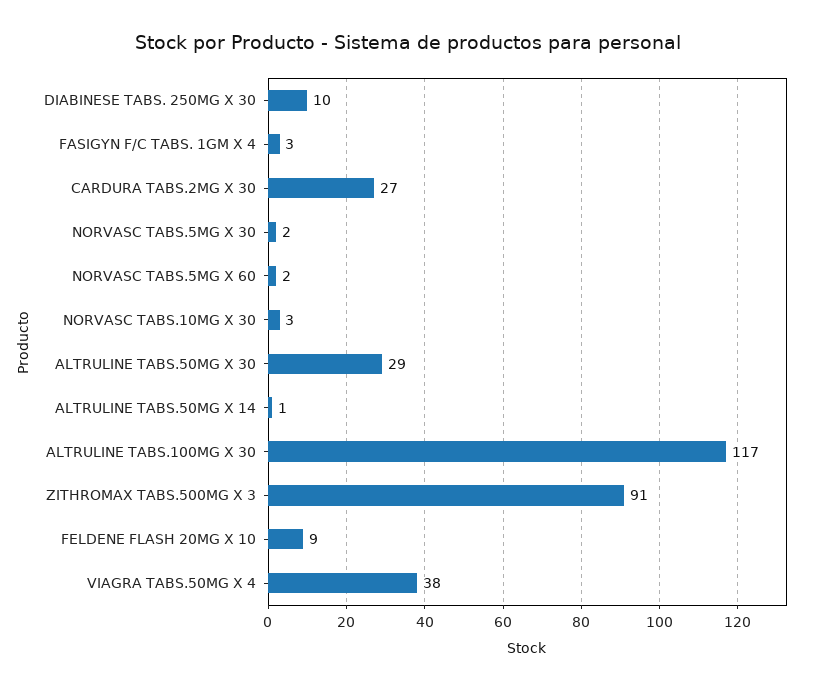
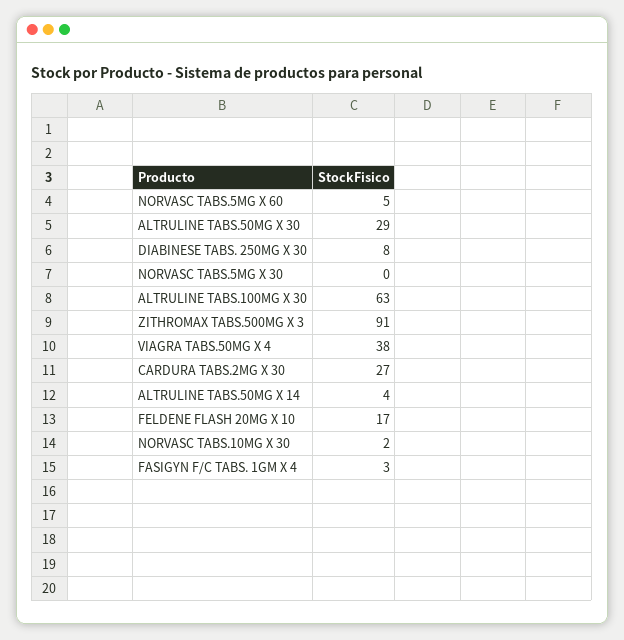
  {
-   "DIABINESE TABS. 250MG X 30": 10,
+   "DIABINESE TABS. 250MG X 30": 8,
    "FASIGYN F/C TABS. 1GM X 4": 3,
    "CARDURA TABS.2MG X 30": 27,
-   "NORVASC TABS.5MG X 30": 2,
+   "NORVASC TABS.5MG X 30": 0,
-   "NORVASC TABS.5MG X 60": 2,
+   "NORVASC TABS.5MG X 60": 5,
-   "NORVASC TABS.10MG X 30": 3,
+   "NORVASC TABS.10MG X 30": 2,
    "ALTRULINE TABS.50MG X 30": 29,
-   "ALTRULINE TABS.50MG X 14": 1,
+   "ALTRULINE TABS.50MG X 14": 4,
-   "ALTRULINE TABS.100MG X 30": 117,
+   "ALTRULINE TABS.100MG X 30": 63,
    "ZITHROMAX TABS.500MG X 3": 91,
-   "FELDENE FLASH 20MG X 10": 9,
+   "FELDENE FLASH 20MG X 10": 17,
    "VIAGRA TABS.50MG X 4": 38
  }

